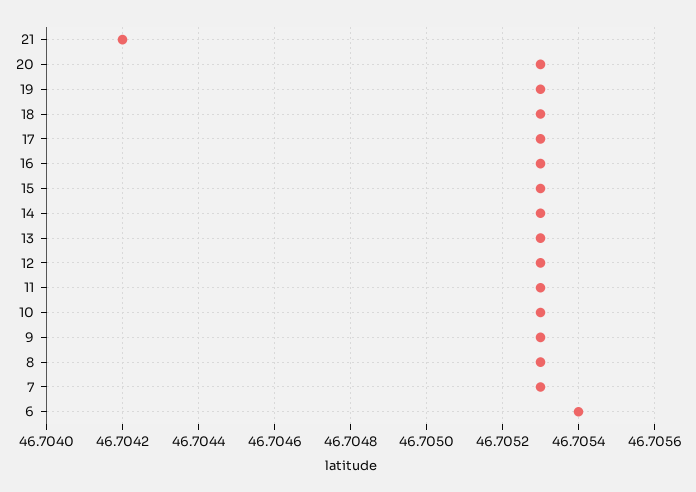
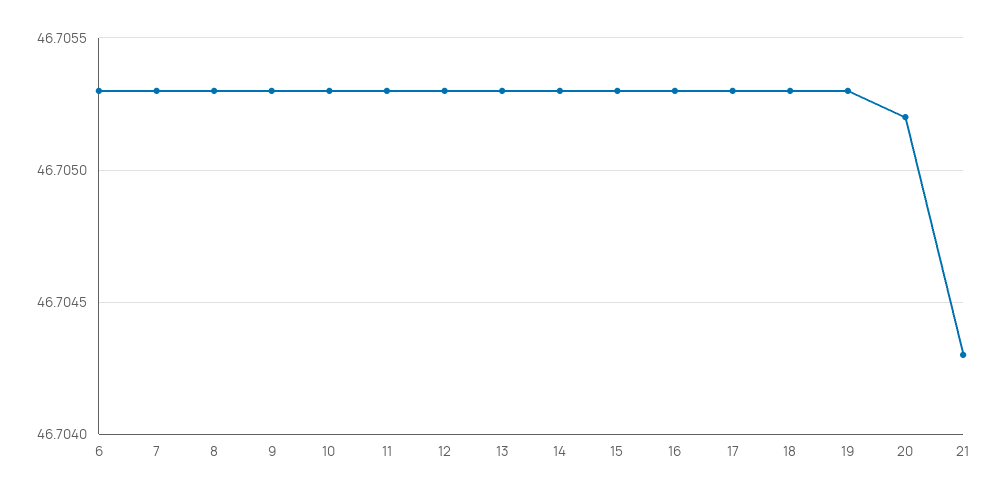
  {
-   "21": 46.7042,
+   "21": 46.7043,
-   "20": 46.7053,
+   "20": 46.7052,
    "19": 46.7053,
    "18": 46.7053,
    "17": 46.7053,
    "16": 46.7053,
    "15": 46.7053,
    "14": 46.7053,
    "13": 46.7053,
    "12": 46.7053,
    "11": 46.7053,
    "10": 46.7053,
    "9": 46.7053,
    "8": 46.7053,
    "7": 46.7053,
-   "6": 46.7054
+   "6": 46.7053
  }

